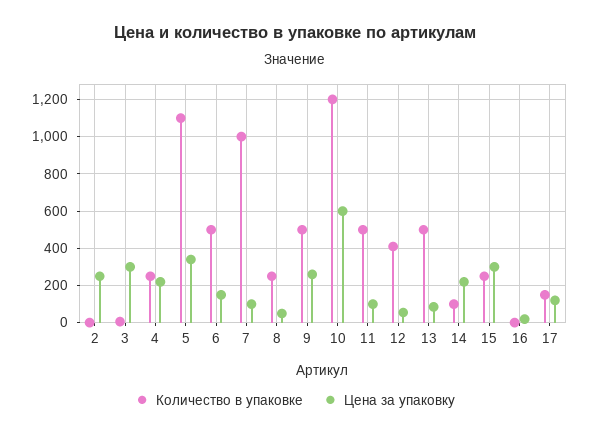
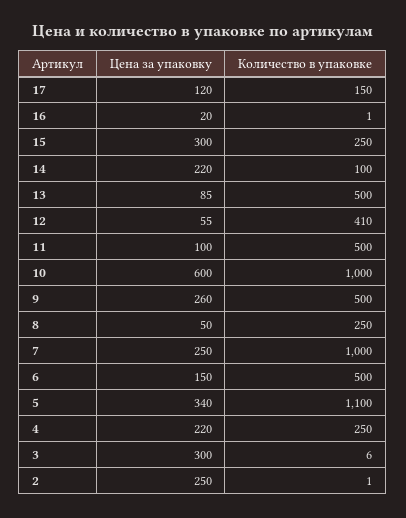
  {
    "Количество в упаковке": {
      "2": 1,
      "3": 6,
      "4": 250,
      "5": 1100,
      "6": 500,
      "7": 1000,
      "8": 250,
      "9": 500,
-     "10": 1200,
+     "10": 1000,
      "11": 500,
      "12": 410,
      "13": 500,
      "14": 100,
      "15": 250,
      "16": 1,
      "17": 150
    },
    "Цена за упаковку": {
      "2": 250,
      "3": 300,
      "4": 220,
      "5": 340,
      "6": 150,
-     "7": 100,
+     "7": 250,
      "8": 50,
      "9": 260,
      "10": 600,
      "11": 100,
      "12": 55,
      "13": 85,
      "14": 220,
      "15": 300,
      "16": 20,
      "17": 120
    }
  }

